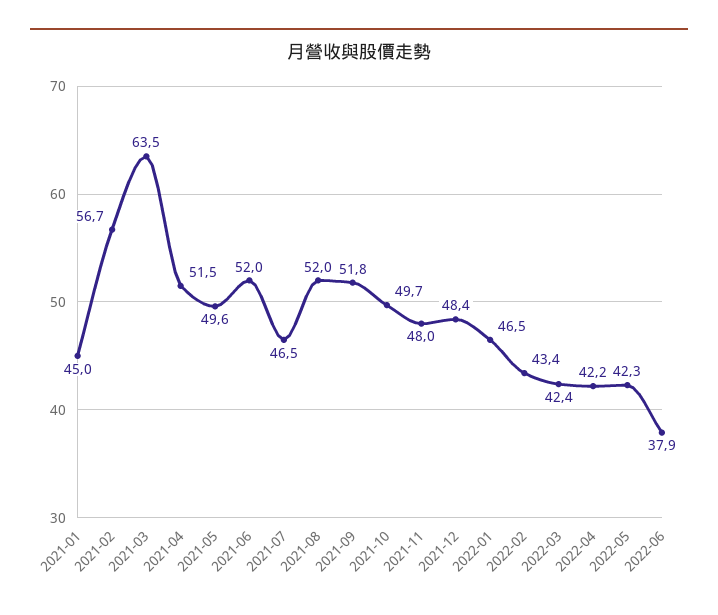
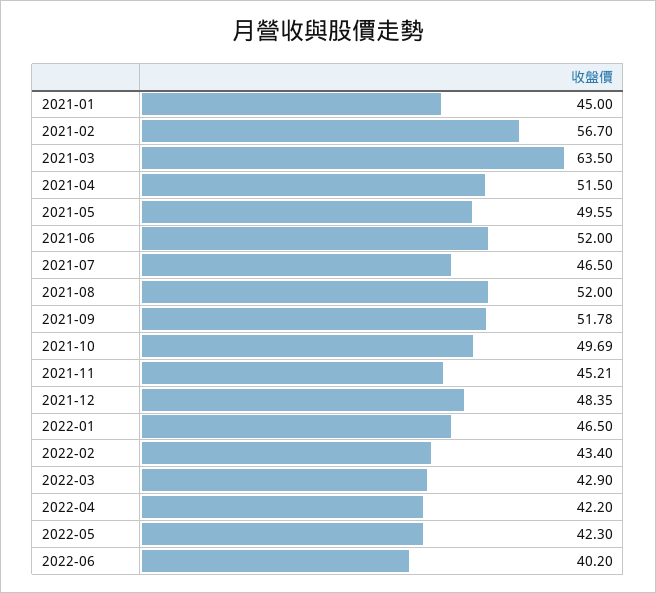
  {
    "2021-01": 45,
    "2021-02": 56.7,
    "2021-03": 63.5,
    "2021-04": 51.5,
    "2021-05": 49.55,
    "2021-06": 52,
    "2021-07": 46.5,
    "2021-08": 52,
    "2021-09": 51.78,
    "2021-10": 49.69,
-   "2021-11": 48,
+   "2021-11": 45.21,
    "2021-12": 48.35,
    "2022-01": 46.5,
    "2022-02": 43.4,
-   "2022-03": 42.4,
+   "2022-03": 42.9,
    "2022-04": 42.2,
    "2022-05": 42.3,
-   "2022-06": 37.9
+   "2022-06": 40.2
  }

